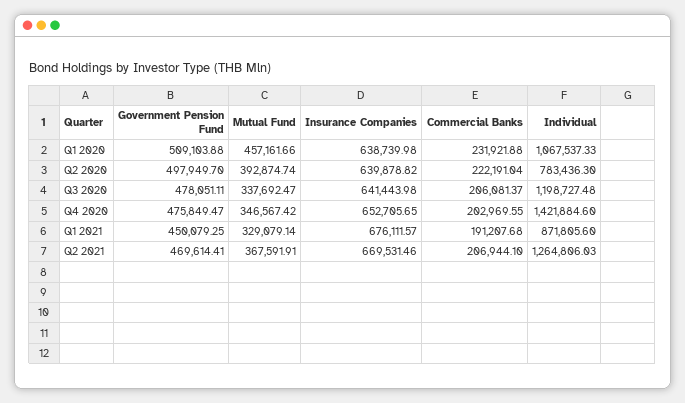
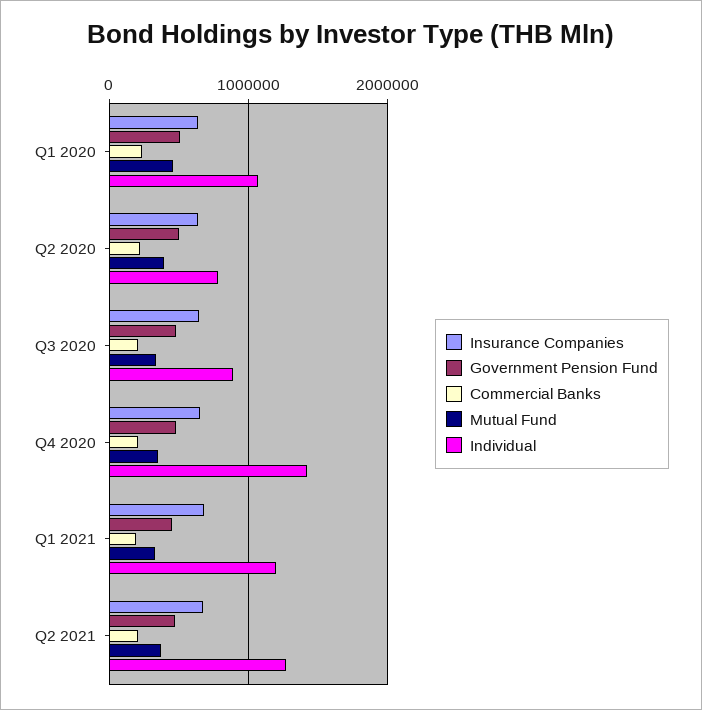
  {
    "Government Pension Fund": {
      "Q1 2020": 509103.88,
      "Q2 2020": 497949.7,
      "Q3 2020": 478051.11,
      "Q4 2020": 475849.47,
      "Q1 2021": 450079.25,
      "Q2 2021": 469614.41
    },
    "Mutual Fund": {
      "Q1 2020": 457161.66,
      "Q2 2020": 392874.74,
      "Q3 2020": 337692.47,
      "Q4 2020": 346567.42,
      "Q1 2021": 329079.14,
      "Q2 2021": 367591.91
    },
    "Insurance Companies": {
      "Q1 2020": 638739.98,
      "Q2 2020": 639878.82,
      "Q3 2020": 641443.98,
      "Q4 2020": 652705.65,
      "Q1 2021": 676111.57,
      "Q2 2021": 669531.46
    },
    "Commercial Banks": {
      "Q1 2020": 231921.88,
      "Q2 2020": 222191.04,
      "Q3 2020": 206081.37,
      "Q4 2020": 202969.55,
      "Q1 2021": 191207.68,
      "Q2 2021": 206944.1
    },
    "Individual": {
      "Q1 2020": 1067537.33,
      "Q2 2020": 783436.3,
-     "Q3 2020": 1198727.48,
+     "Q3 2020": 900000,
      "Q4 2020": 1421884.6,
-     "Q1 2021": 871805.6,
+     "Q1 2021": 1200000,
      "Q2 2021": 1264806.03
    }
  }

